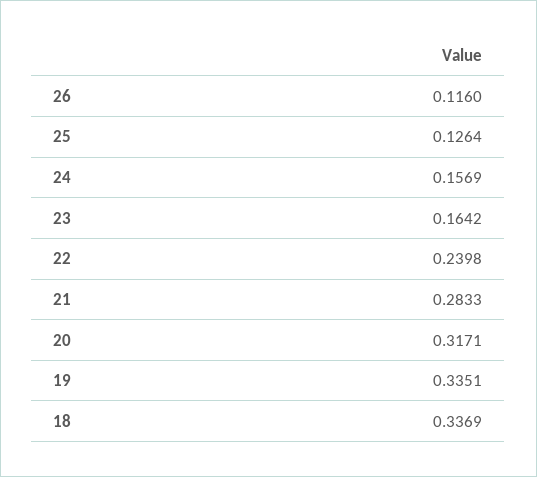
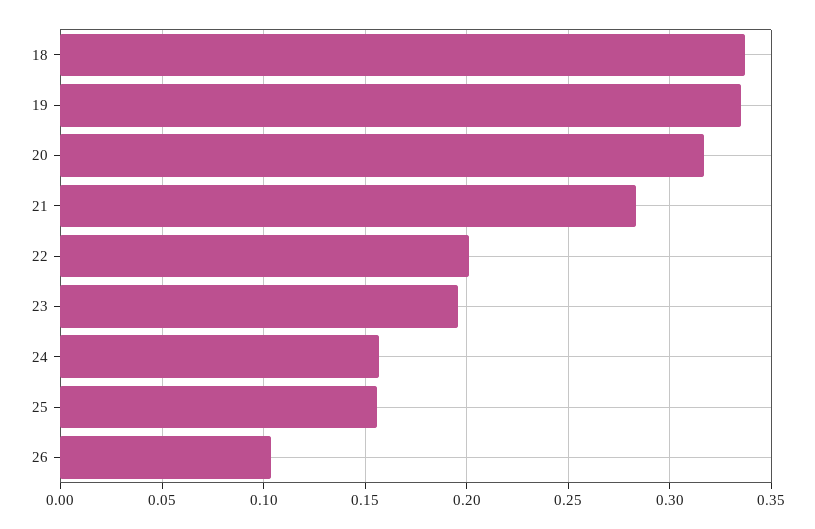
  {
-   "26": 0.116,
+   "26": 0.105,
-   "25": 0.1264,
+   "25": 0.155,
    "24": 0.1569,
-   "23": 0.1642,
+   "23": 0.195,
-   "22": 0.2398,
+   "22": 0.2,
    "21": 0.2833,
    "20": 0.3171,
    "19": 0.3351,
    "18": 0.3369
  }

